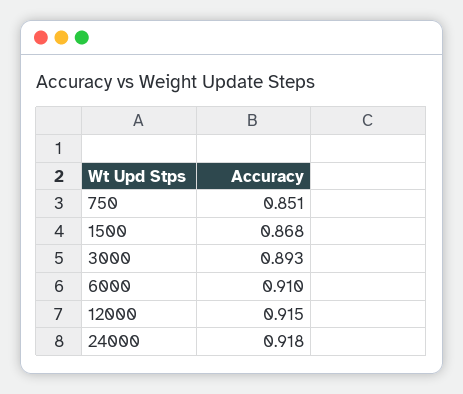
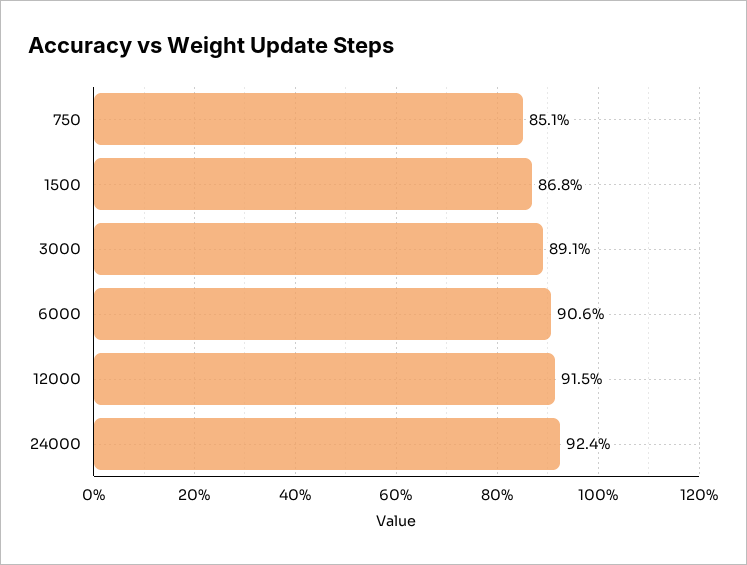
  {
    "750": 0.851,
    "1500": 0.868,
-   "3000": 0.893,
+   "3000": 0.891,
-   "6000": 0.91,
+   "6000": 0.906,
    "12000": 0.915,
-   "24000": 0.918
+   "24000": 0.924
  }

